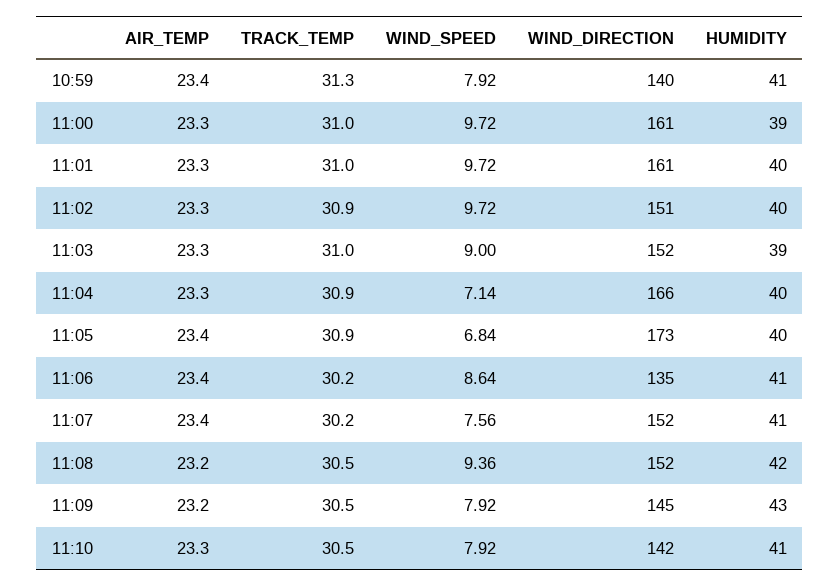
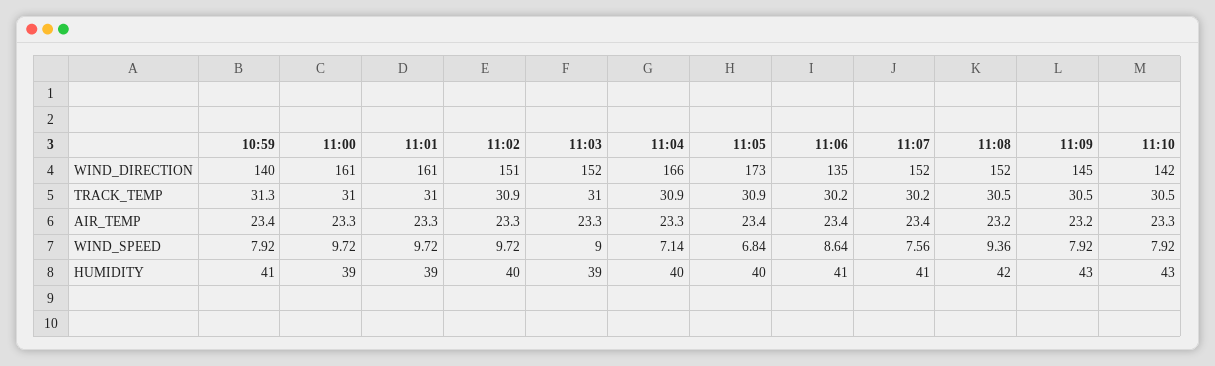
  {
    "AIR_TEMP": {
      "10:59": 23.4,
      "11:00": 23.3,
      "11:01": 23.3,
      "11:02": 23.3,
      "11:03": 23.3,
      "11:04": 23.3,
      "11:05": 23.4,
      "11:06": 23.4,
      "11:07": 23.4,
      "11:08": 23.2,
      "11:09": 23.2,
      "11:10": 23.3
    },
    "TRACK_TEMP": {
      "10:59": 31.3,
      "11:00": 31,
      "11:01": 31,
      "11:02": 30.9,
      "11:03": 31,
      "11:04": 30.9,
      "11:05": 30.9,
      "11:06": 30.2,
      "11:07": 30.2,
      "11:08": 30.5,
      "11:09": 30.5,
      "11:10": 30.5
    },
    "WIND_SPEED": {
      "10:59": 7.92,
      "11:00": 9.72,
      "11:01": 9.72,
      "11:02": 9.72,
      "11:03": 9,
      "11:04": 7.14,
      "11:05": 6.84,
      "11:06": 8.64,
      "11:07": 7.56,
      "11:08": 9.36,
      "11:09": 7.92,
      "11:10": 7.92
    },
    "WIND_DIRECTION": {
      "10:59": 140,
      "11:00": 161,
      "11:01": 161,
      "11:02": 151,
      "11:03": 152,
      "11:04": 166,
      "11:05": 173,
      "11:06": 135,
      "11:07": 152,
      "11:08": 152,
      "11:09": 145,
      "11:10": 142
    },
    "HUMIDITY": {
      "10:59": 41,
      "11:00": 39,
-     "11:01": 40,
+     "11:01": 39,
      "11:02": 40,
      "11:03": 39,
      "11:04": 40,
      "11:05": 40,
      "11:06": 41,
      "11:07": 41,
      "11:08": 42,
      "11:09": 43,
-     "11:10": 41
+     "11:10": 43
    }
  }

